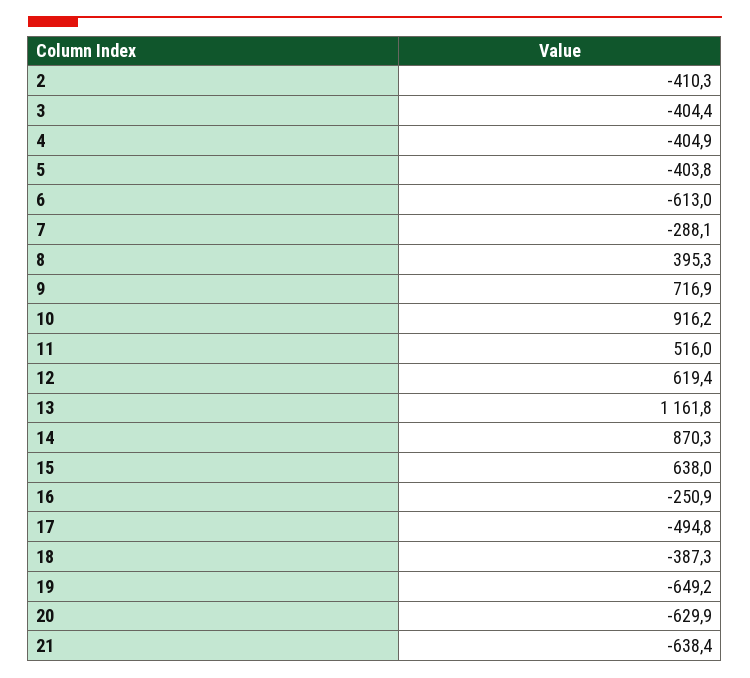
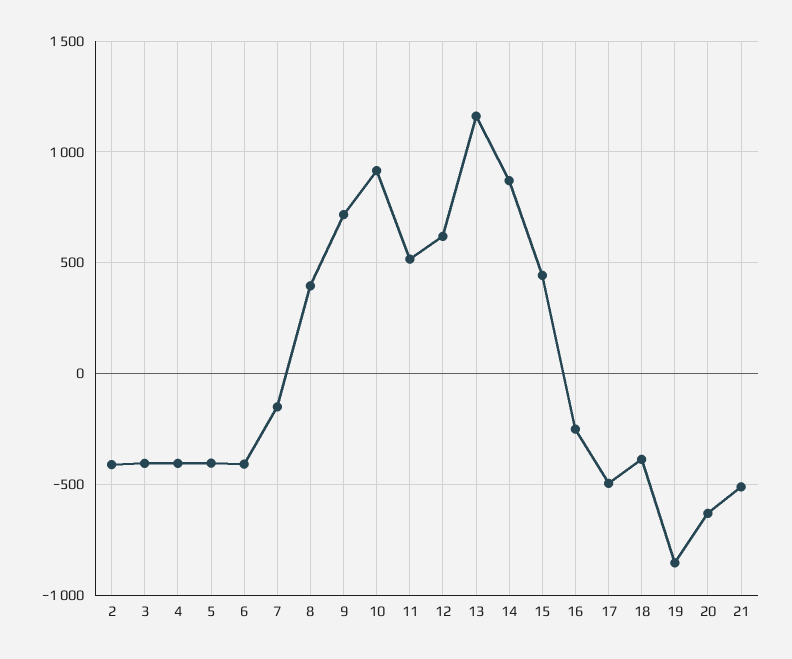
  {
    "2": -410.3,
    "3": -404.4,
    "4": -404.9,
    "5": -403.8,
-   "6": -613,
+   "6": -400,
-   "7": -288.1,
+   "7": -150,
    "8": 395.3,
    "9": 716.9,
    "10": 916.2,
    "11": 516,
    "12": 619.4,
    "13": 1161.8,
    "14": 870.3,
-   "15": 638,
+   "15": 450,
    "16": -250.9,
    "17": -494.8,
    "18": -387.3,
-   "19": -649.2,
+   "19": -850,
    "20": -629.9,
-   "21": -638.4
+   "21": -500
  }

